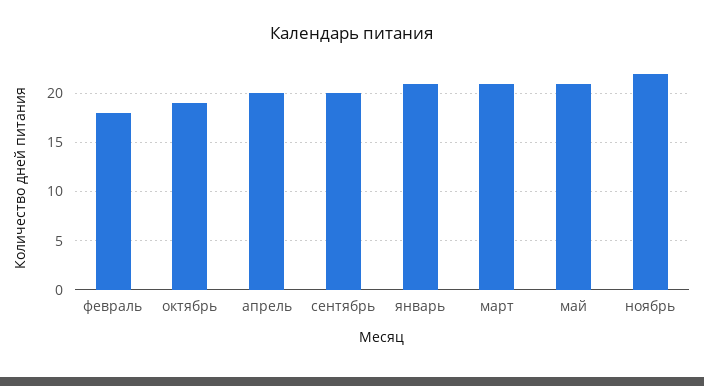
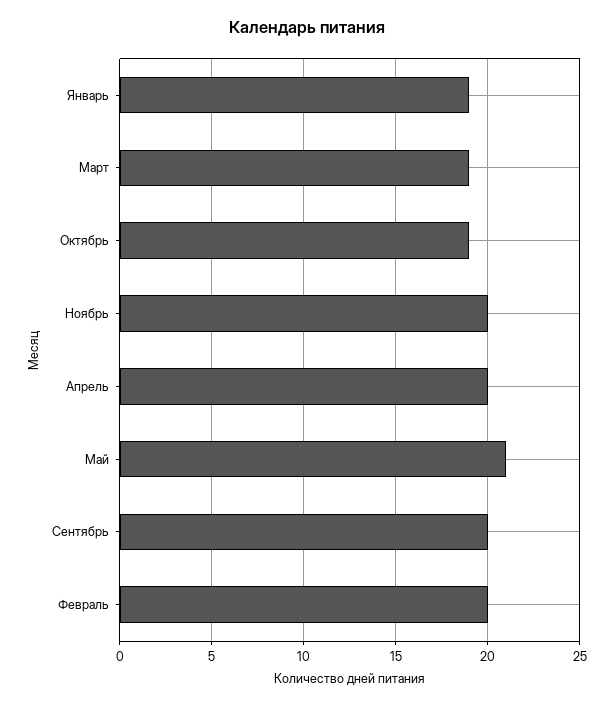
  {
-   "февраль": 18,
+   "февраль": 20,
    "октябрь": 19,
    "апрель": 20,
    "сентябрь": 20,
-   "январь": 21,
+   "январь": 19,
-   "март": 21,
+   "март": 19,
    "май": 21,
-   "ноябрь": 22
+   "ноябрь": 20
  }

